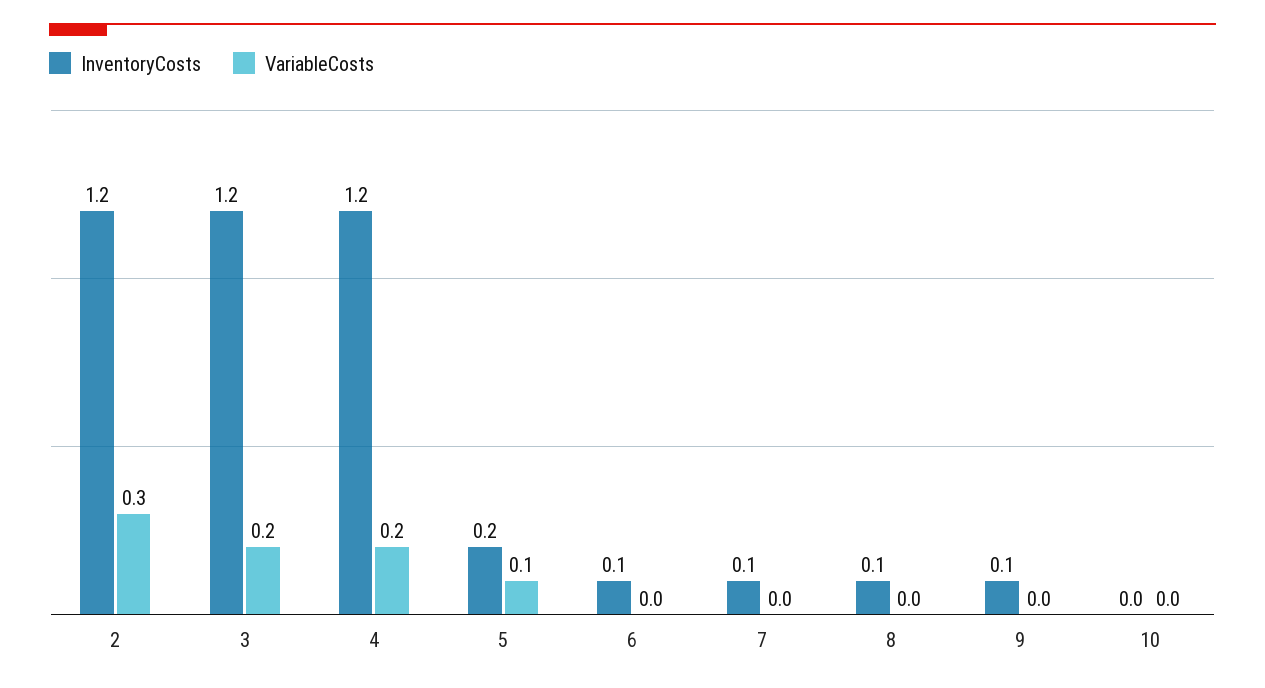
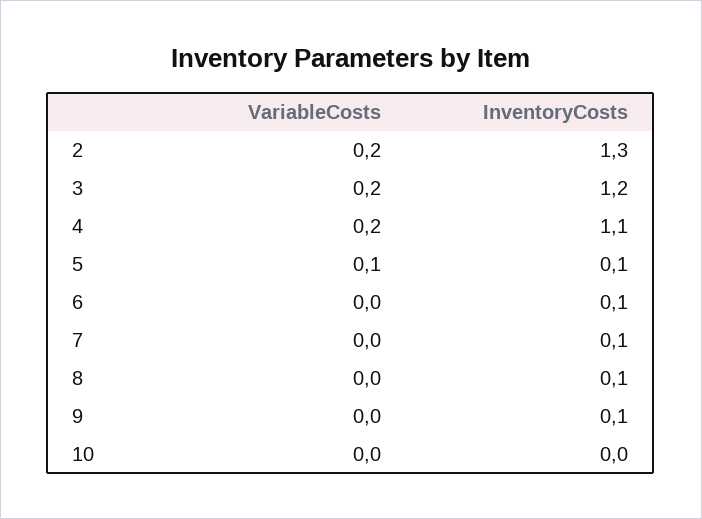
  {
    "InventoryCosts": {
-     "2": 1.2,
+     "2": 1.3,
      "3": 1.2,
-     "4": 1.2,
+     "4": 1.1,
-     "5": 0.2,
+     "5": 0.1,
      "6": 0.1,
      "7": 0.1,
      "8": 0.1,
      "9": 0.1,
      "10": 0
    },
    "VariableCosts": {
-     "2": 0.3,
+     "2": 0.2,
      "3": 0.2,
      "4": 0.2,
      "5": 0.1,
      "6": 0,
      "7": 0,
      "8": 0,
      "9": 0,
      "10": 0
    }
  }

